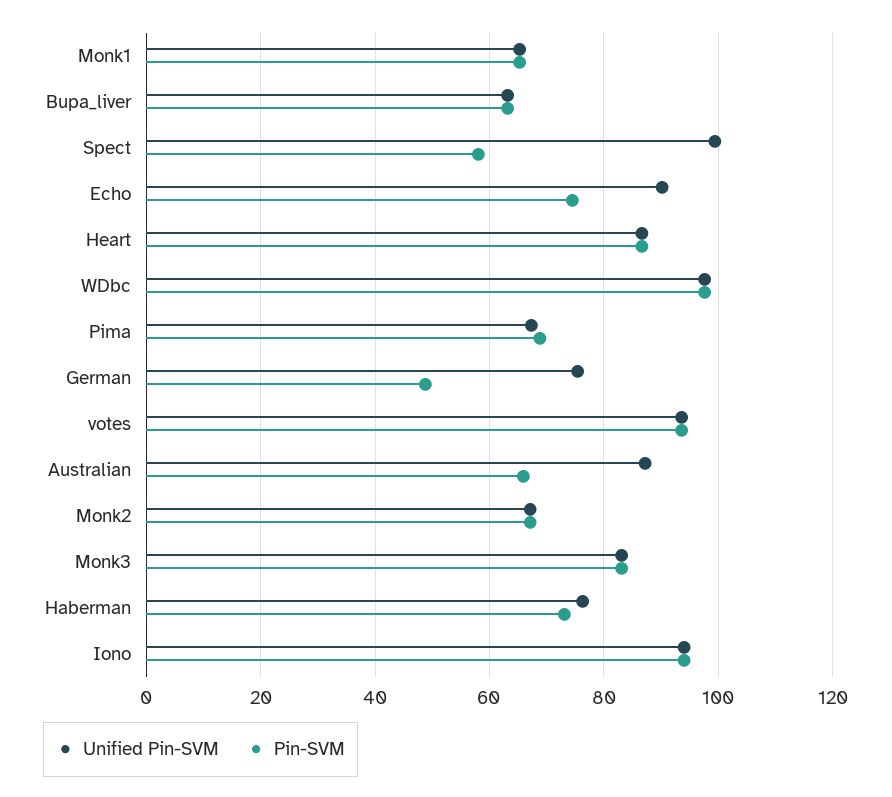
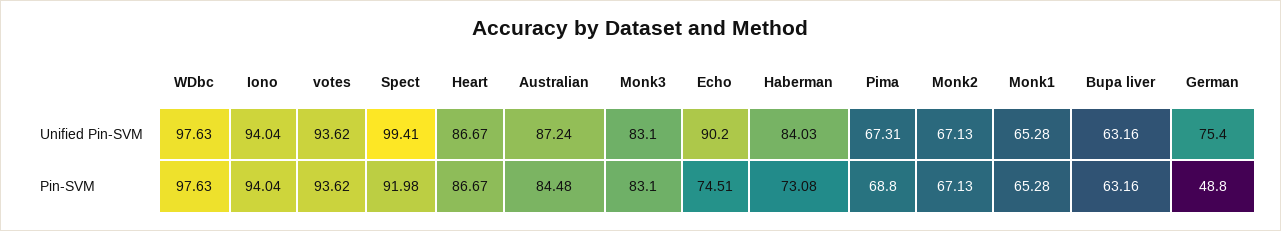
  {
    "Unified Pin-SVM": {
      "Monk1": 65.28,
      "Bupa_liver": 63.16,
      "Spect": 99.41,
      "Echo": 90.2,
      "Heart": 86.67,
      "WDbc": 97.63,
      "Pima": 67.31,
      "German": 75.4,
      "votes": 93.62,
      "Australian": 87.24,
      "Monk2": 67.13,
      "Monk3": 83.1,
-     "Haberman": 76,
+     "Haberman": 84.03,
      "Iono": 94.04
    },
    "Pin-SVM": {
      "Monk1": 65.28,
      "Bupa_liver": 63.16,
-     "Spect": 58,
+     "Spect": 91.98,
      "Echo": 74.51,
      "Heart": 86.67,
      "WDbc": 97.63,
      "Pima": 68.8,
      "German": 48.8,
      "votes": 93.62,
-     "Australian": 66,
+     "Australian": 84.48,
      "Monk2": 67.13,
      "Monk3": 83.1,
      "Haberman": 73.08,
      "Iono": 94.04
    }
  }

